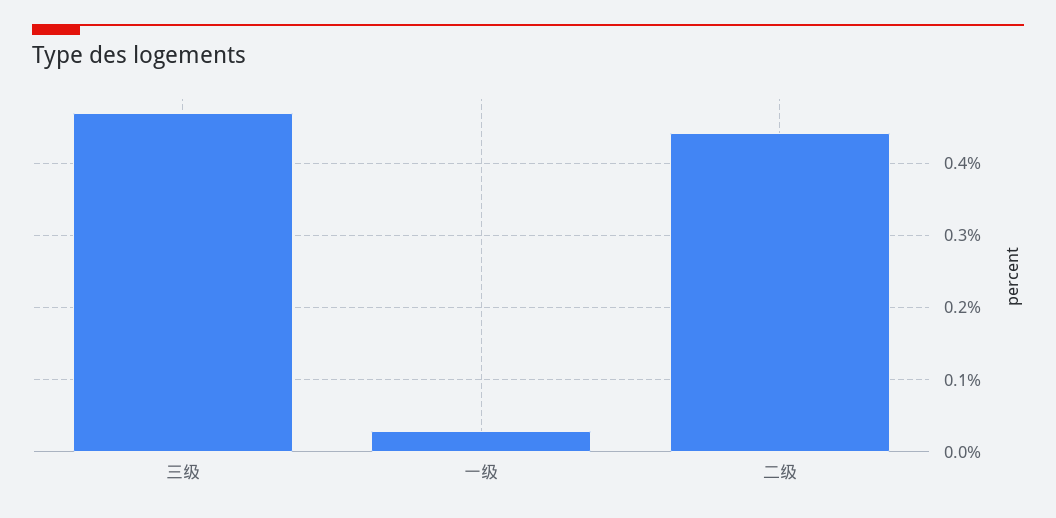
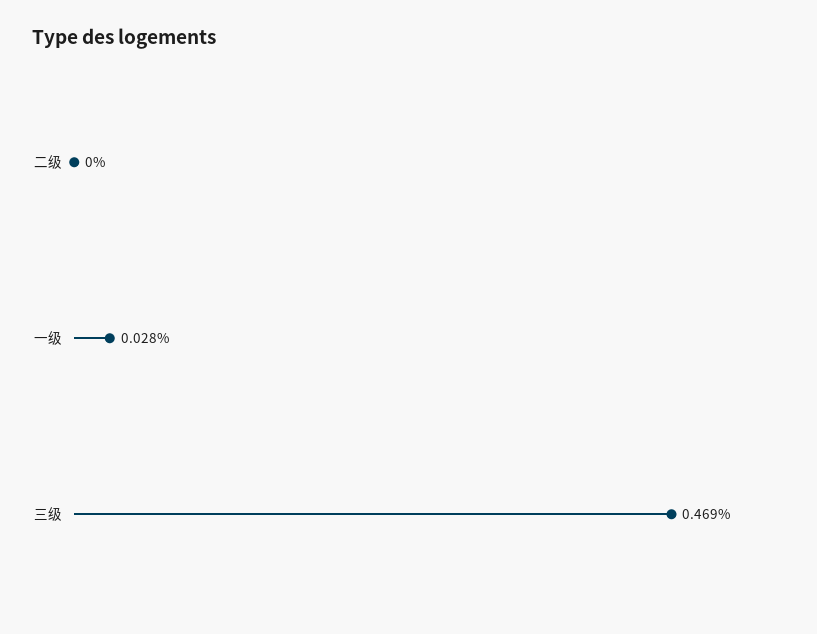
  {
    "三级": 0.469,
    "一级": 0.028,
-   "二级": 0.44
+   "二级": 0
  }

